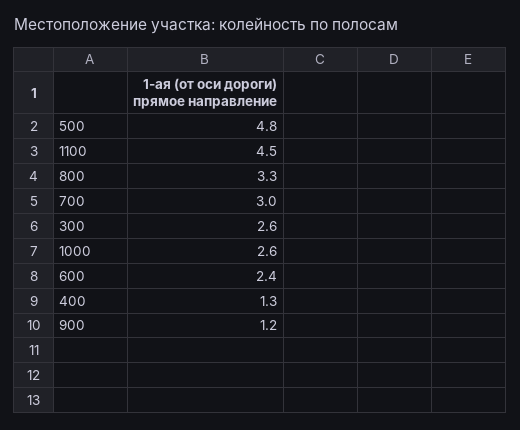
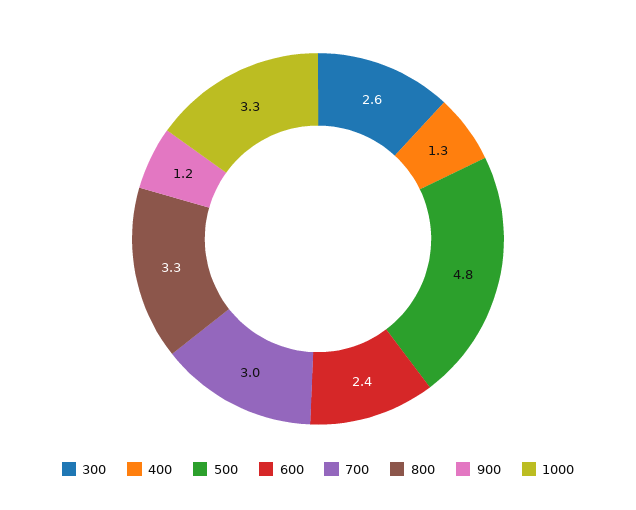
  {
    "500": 4.8,
-   "1100": 4.5,
    "800": 3.3,
    "700": 3,
    "300": 2.6,
-   "1000": 2.6,
+   "1000": 3.3,
    "600": 2.4,
    "400": 1.3,
    "900": 1.2
  }

